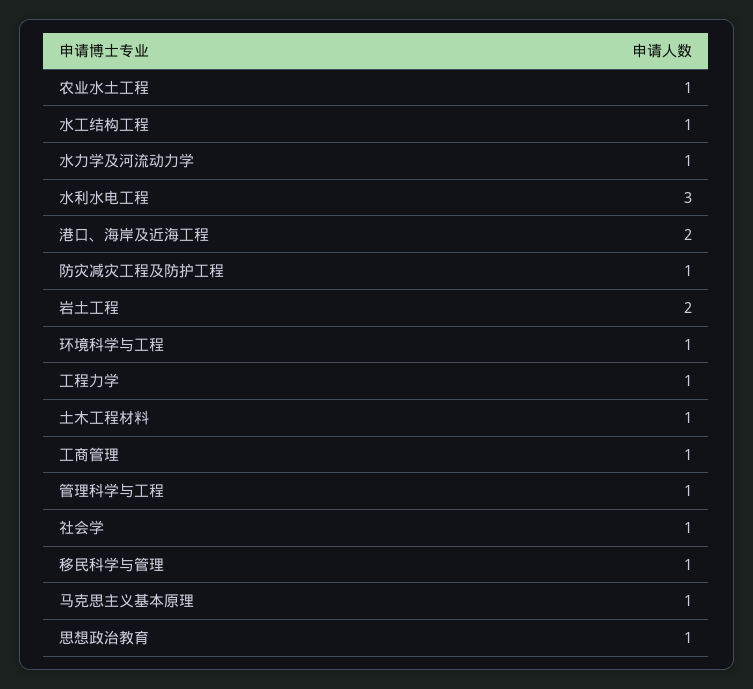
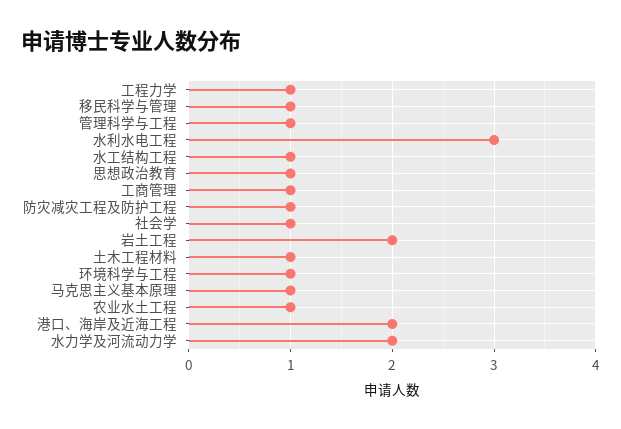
  {
    "农业水土工程": 1,
    "水工结构工程": 1,
-   "水力学及河流动力学": 1,
+   "水力学及河流动力学": 2,
    "水利水电工程": 3,
    "港口、海岸及近海工程": 2,
    "防灾减灾工程及防护工程": 1,
    "岩土工程": 2,
    "环境科学与工程": 1,
    "工程力学": 1,
    "土木工程材料": 1,
    "工商管理": 1,
    "管理科学与工程": 1,
    "社会学": 1,
    "移民科学与管理": 1,
    "马克思主义基本原理": 1,
    "思想政治教育": 1
  }

